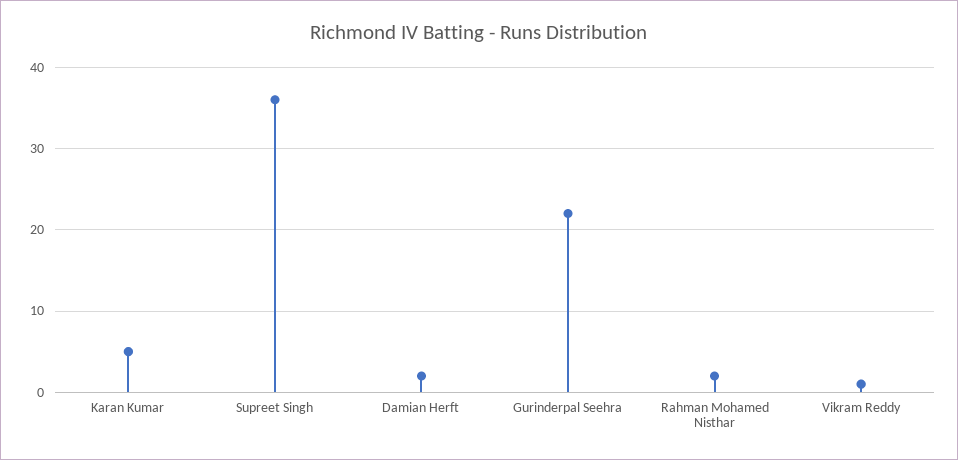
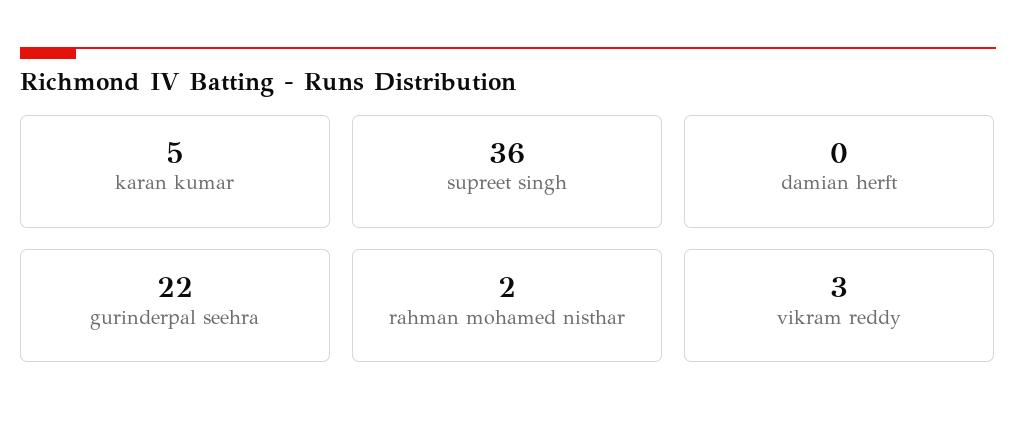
  {
    "Karan Kumar": 5,
    "Supreet Singh": 36,
-   "Damian Herft": 2,
+   "Damian Herft": 0,
    "Gurinderpal Seehra": 22,
    "Rahman Mohamed Nisthar": 2,
-   "Vikram Reddy": 1
+   "Vikram Reddy": 3
  }

